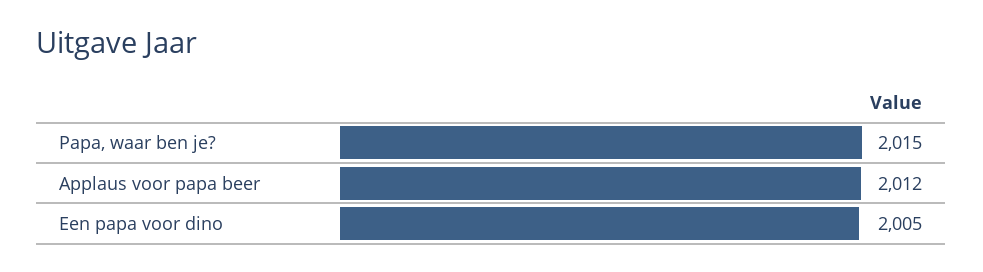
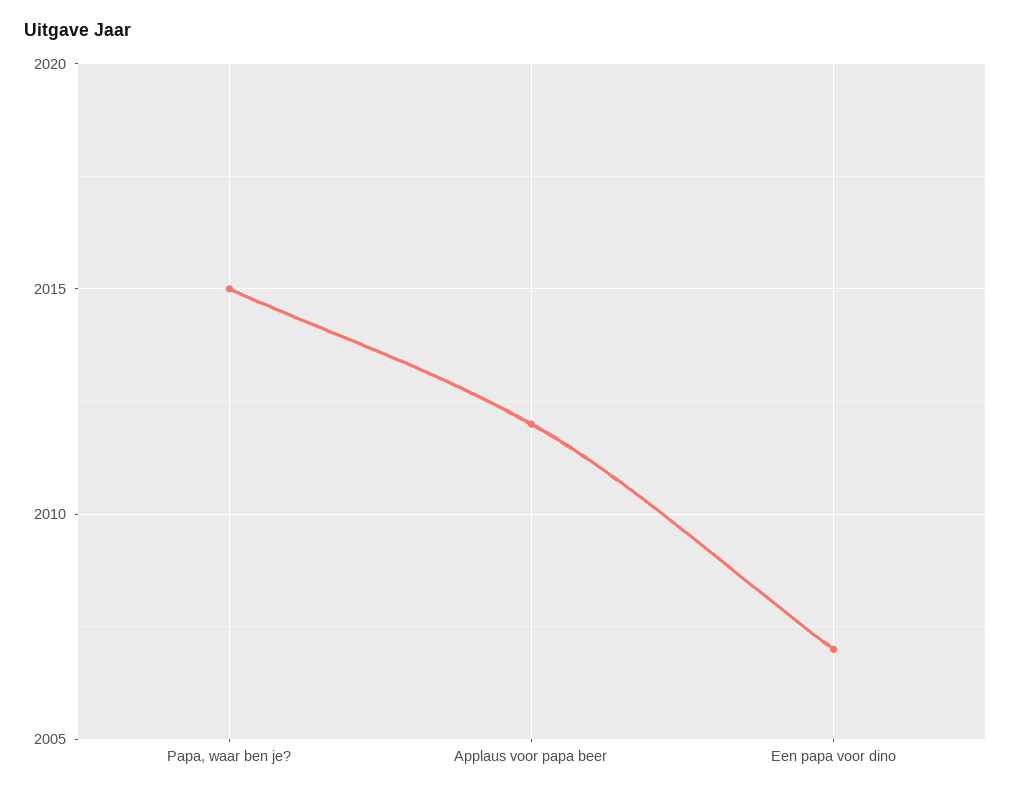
  {
    "Papa, waar ben je?": 2015,
    "Applaus voor papa beer": 2012,
-   "Een papa voor dino": 2005
+   "Een papa voor dino": 2007
  }

